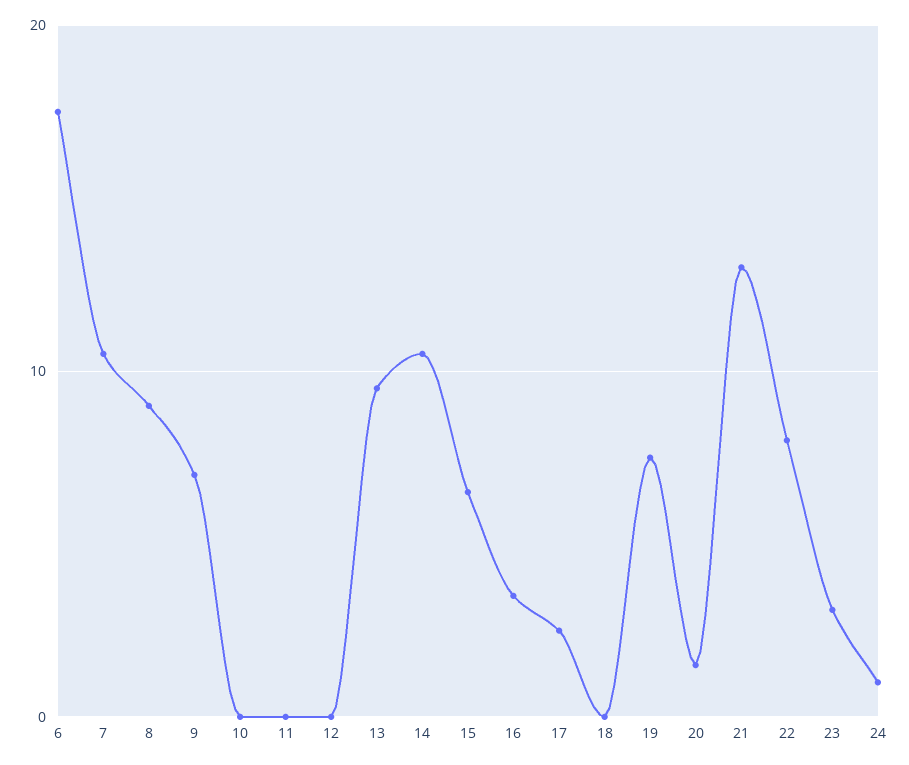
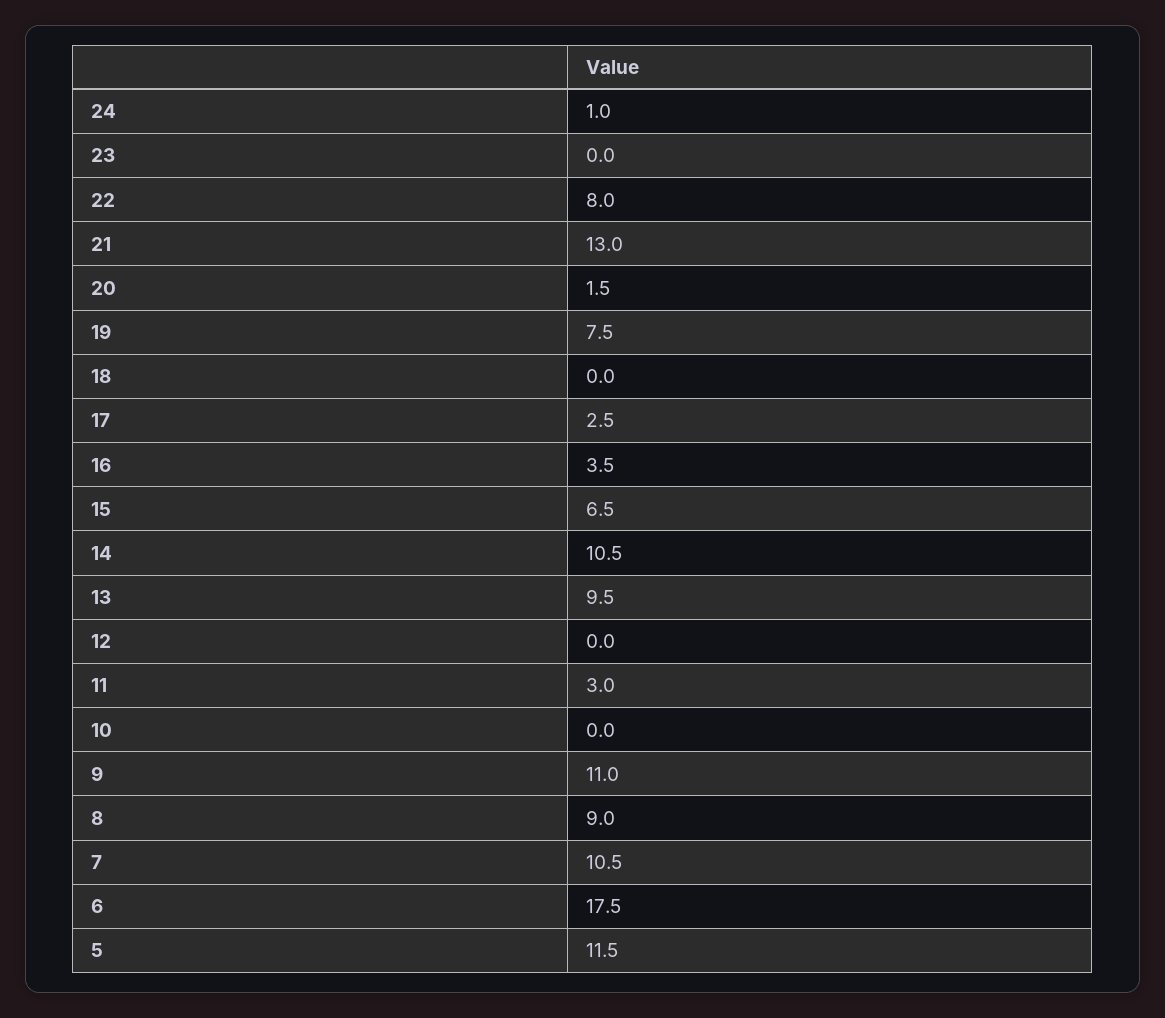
  {
    "6": 17.5,
    "7": 10.5,
    "8": 9,
-   "9": 7,
+   "9": 11,
    "10": 0,
-   "11": 0,
+   "11": 3,
    "12": 0,
    "13": 9.5,
    "14": 10.5,
    "15": 6.5,
    "16": 3.5,
    "17": 2.5,
    "18": 0,
    "19": 7.5,
    "20": 1.5,
    "21": 13,
    "22": 8,
-   "23": 3,
+   "23": 0,
-   "24": 1
+   "24": 1,
+   "5": 11.5
  }

